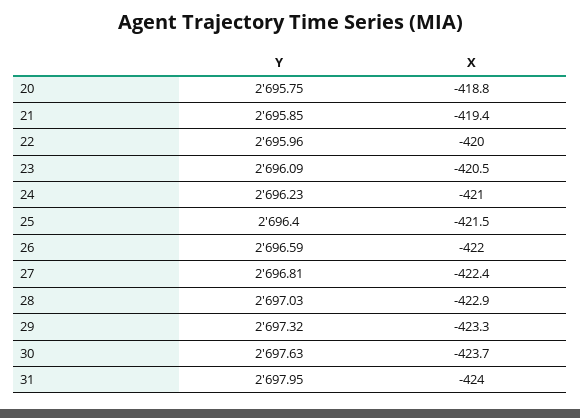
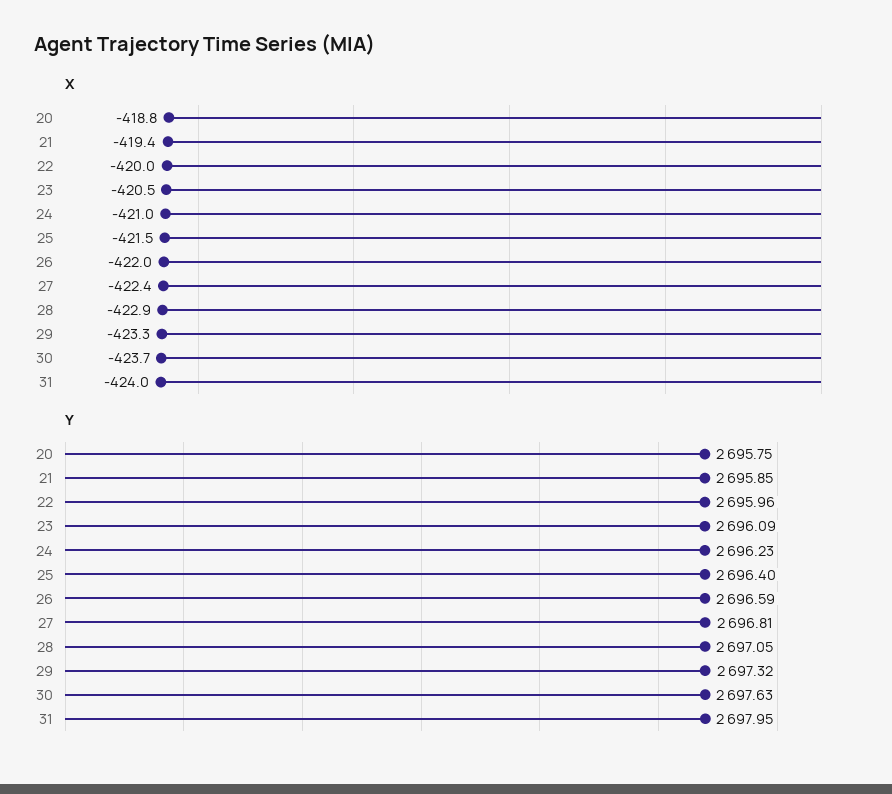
  {
    "Y": {
      "20": 2695.75,
      "21": 2695.85,
      "22": 2695.96,
      "23": 2696.09,
      "24": 2696.23,
      "25": 2696.4,
      "26": 2696.59,
      "27": 2696.81,
-     "28": 2697.03,
+     "28": 2697.05,
      "29": 2697.32,
      "30": 2697.63,
      "31": 2697.95
    },
    "X": {
      "20": -418.8,
      "21": -419.4,
      "22": -420,
      "23": -420.5,
      "24": -421,
      "25": -421.5,
      "26": -422,
      "27": -422.4,
      "28": -422.9,
      "29": -423.3,
      "30": -423.7,
      "31": -424
    }
  }

